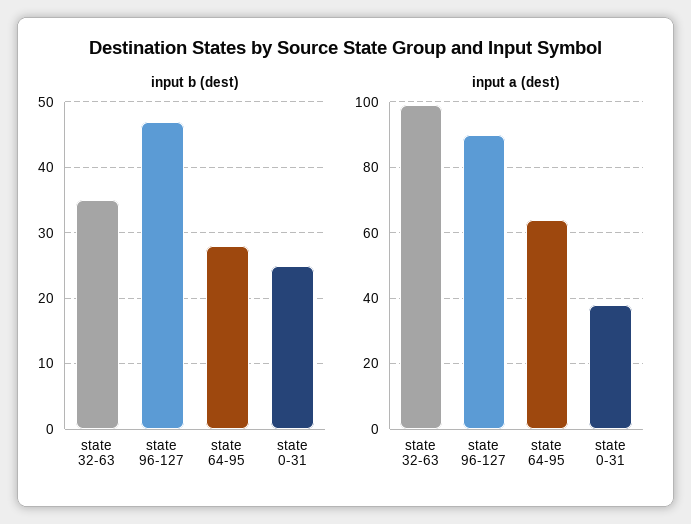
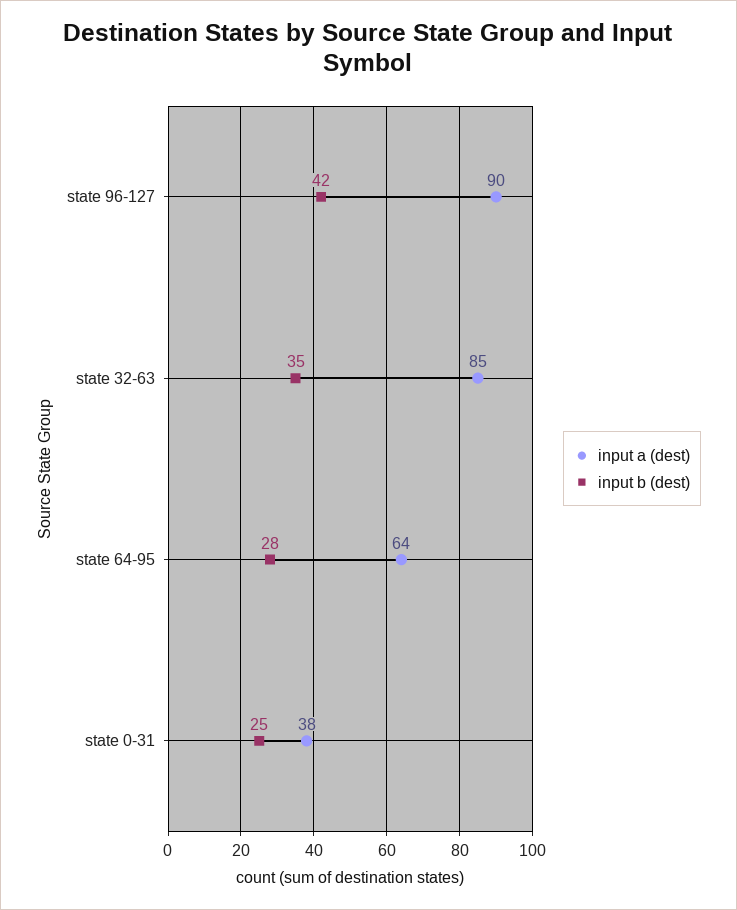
  {
    "input b (dest)": {
      "state 32-63": 35,
-     "state 96-127": 47,
+     "state 96-127": 42,
      "state 64-95": 28,
      "state 0-31": 25
    },
    "input a (dest)": {
-     "state 32-63": 100,
+     "state 32-63": 85,
      "state 96-127": 90,
      "state 64-95": 64,
      "state 0-31": 38
    }
  }

